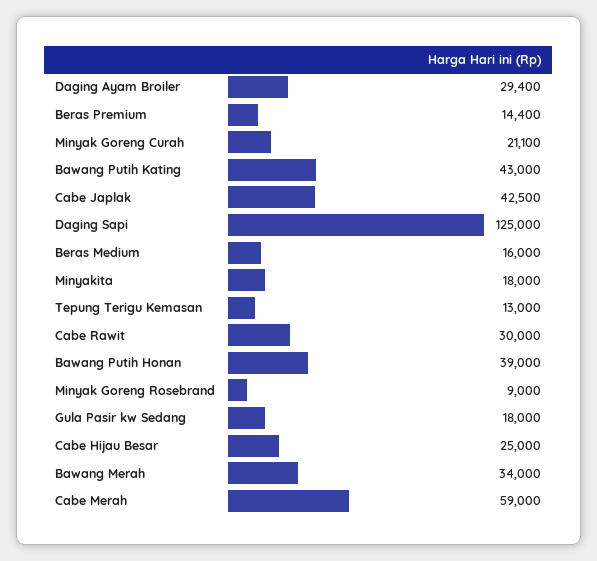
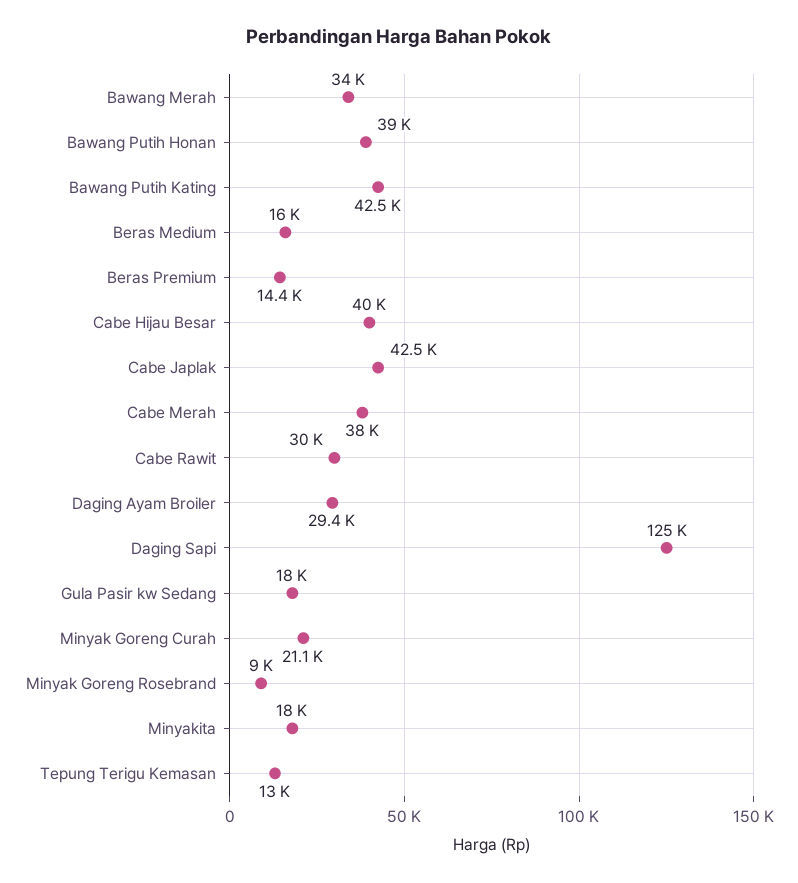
  {
    "Daging Ayam Broiler": 29400,
    "Beras Premium": 14400,
    "Minyak Goreng Curah": 21100,
-   "Bawang Putih Kating": 43000,
+   "Bawang Putih Kating": 42500,
    "Cabe Japlak": 42500,
    "Daging Sapi": 125000,
    "Beras Medium": 16000,
    "Minyakita": 18000,
    "Tepung Terigu Kemasan": 13000,
    "Cabe Rawit": 30000,
    "Bawang Putih Honan": 39000,
    "Minyak Goreng Rosebrand": 9000,
    "Gula Pasir kw Sedang": 18000,
-   "Cabe Hijau Besar": 25000,
+   "Cabe Hijau Besar": 40000,
    "Bawang Merah": 34000,
-   "Cabe Merah": 59000
+   "Cabe Merah": 38000
  }

